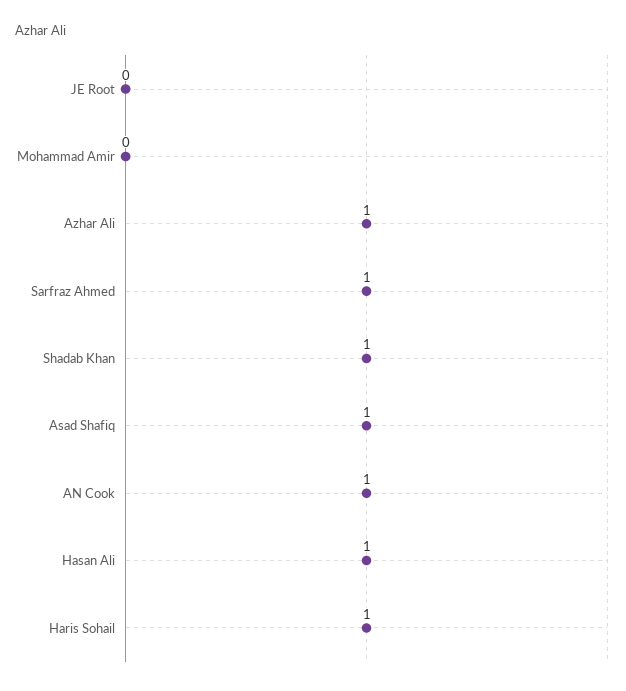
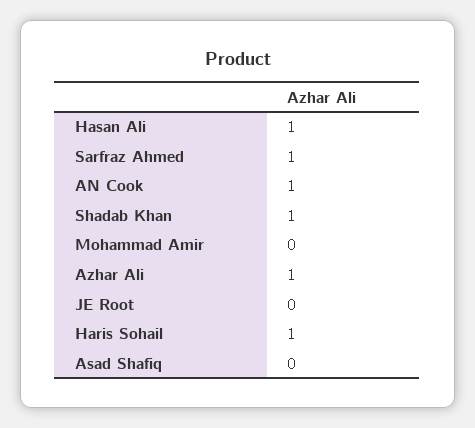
  {
    "JE Root": 0,
    "Mohammad Amir": 0,
    "Azhar Ali": 1,
    "Sarfraz Ahmed": 1,
    "Shadab Khan": 1,
-   "Asad Shafiq": 1,
+   "Asad Shafiq": 0,
    "AN Cook": 1,
    "Hasan Ali": 1,
    "Haris Sohail": 1
  }

